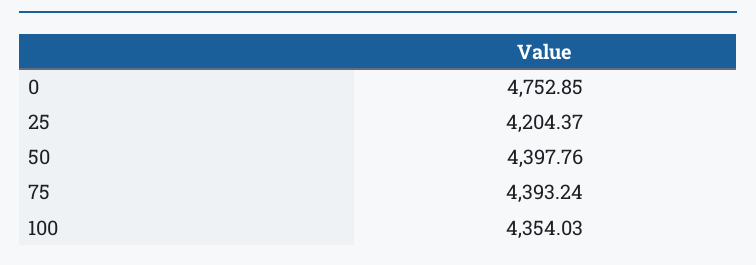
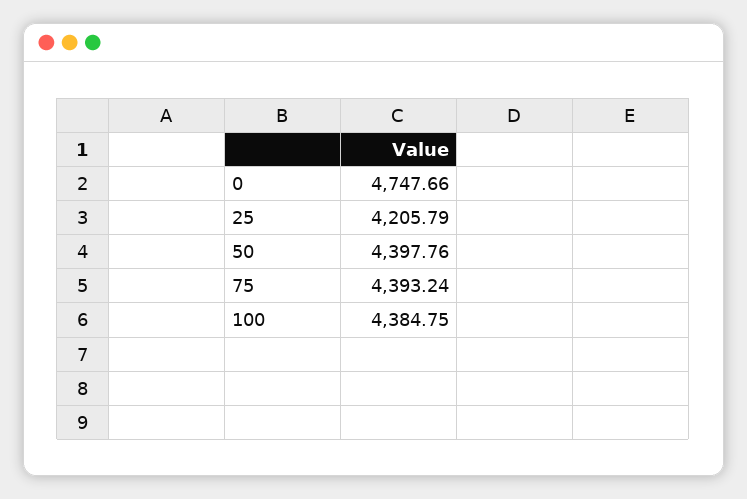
  {
-   "0": 4752.85,
+   "0": 4747.66,
-   "25": 4204.37,
+   "25": 4205.79,
    "50": 4397.76,
    "75": 4393.24,
-   "100": 4354.03
+   "100": 4384.75
  }

